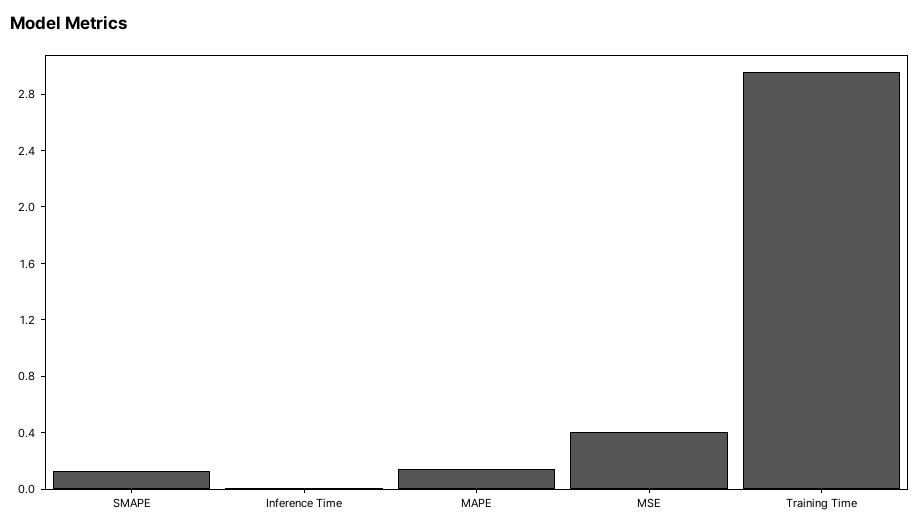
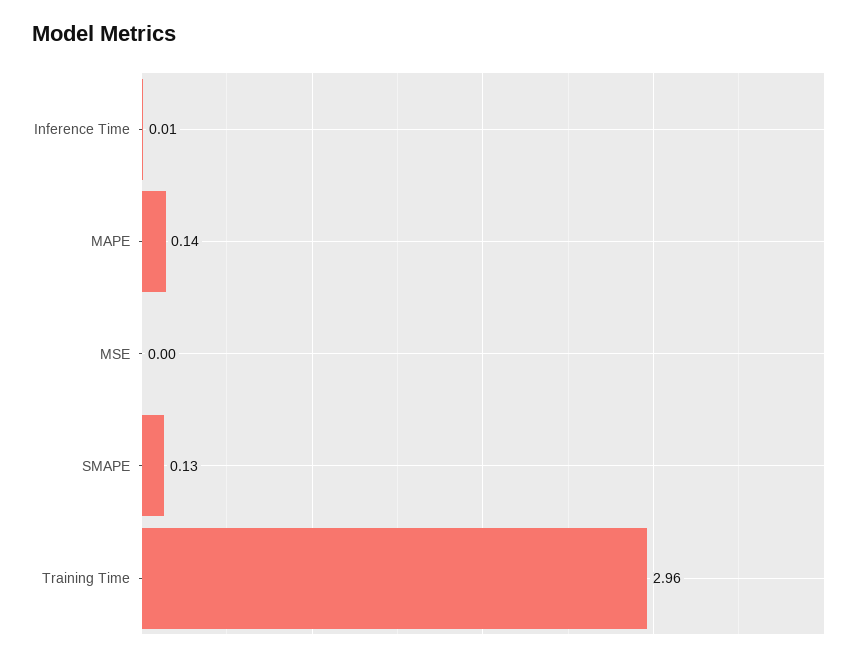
  {
    "SMAPE": 0.13,
    "Inference Time": 0.01,
    "MAPE": 0.14,
-   "MSE": 0.4,
+   "MSE": 0,
    "Training Time": 2.96
  }

